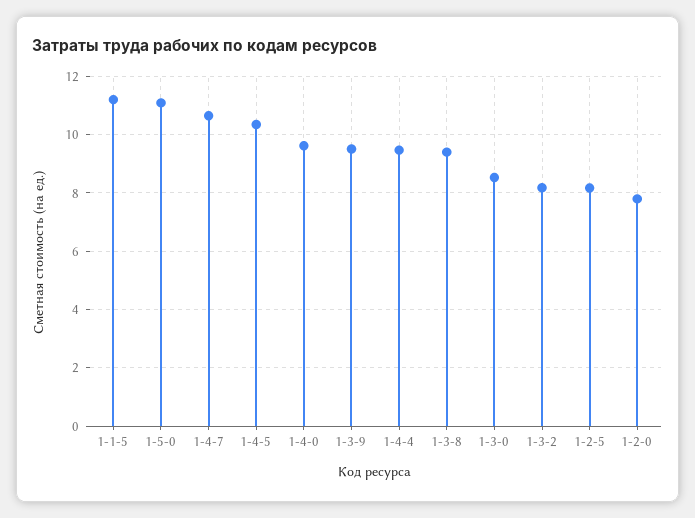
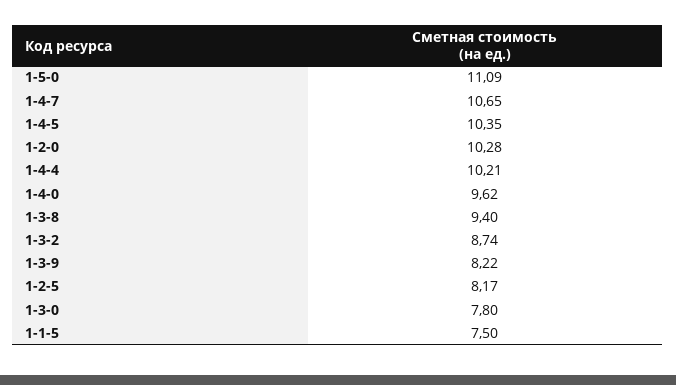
  {
-   "1-1-5": 11.25,
+   "1-1-5": 7.5,
    "1-5-0": 11.09,
    "1-4-7": 10.65,
    "1-4-5": 10.35,
    "1-4-0": 9.62,
-   "1-3-9": 9.5,
+   "1-3-9": 8.22,
-   "1-4-4": 9.5,
+   "1-4-4": 10.21,
    "1-3-8": 9.4,
-   "1-3-0": 8.5,
+   "1-3-0": 7.8,
-   "1-3-2": 8.25,
+   "1-3-2": 8.74,
    "1-2-5": 8.17,
-   "1-2-0": 7.75
+   "1-2-0": 10.28
  }

